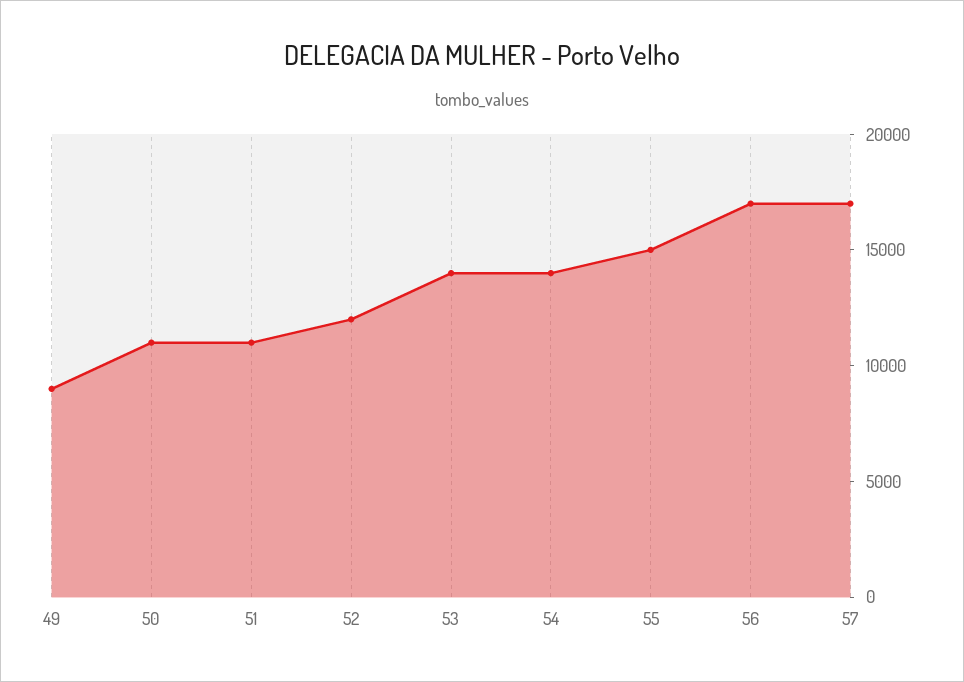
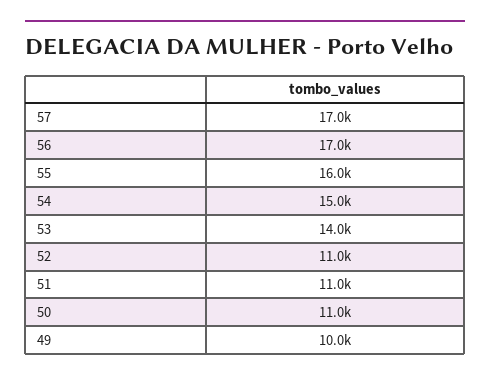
  {
-   "49": 9000,
+   "49": 10000,
    "50": 11000,
    "51": 11000,
-   "52": 12000,
+   "52": 11000,
    "53": 14000,
-   "54": 14000,
+   "54": 15000,
-   "55": 15000,
+   "55": 16000,
    "56": 17000,
    "57": 17000
  }

